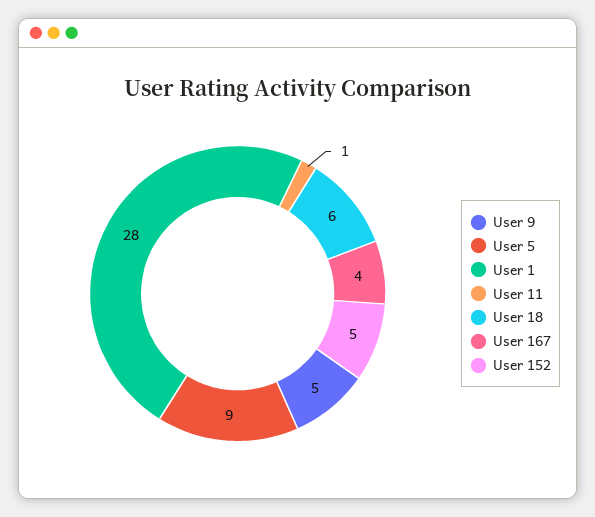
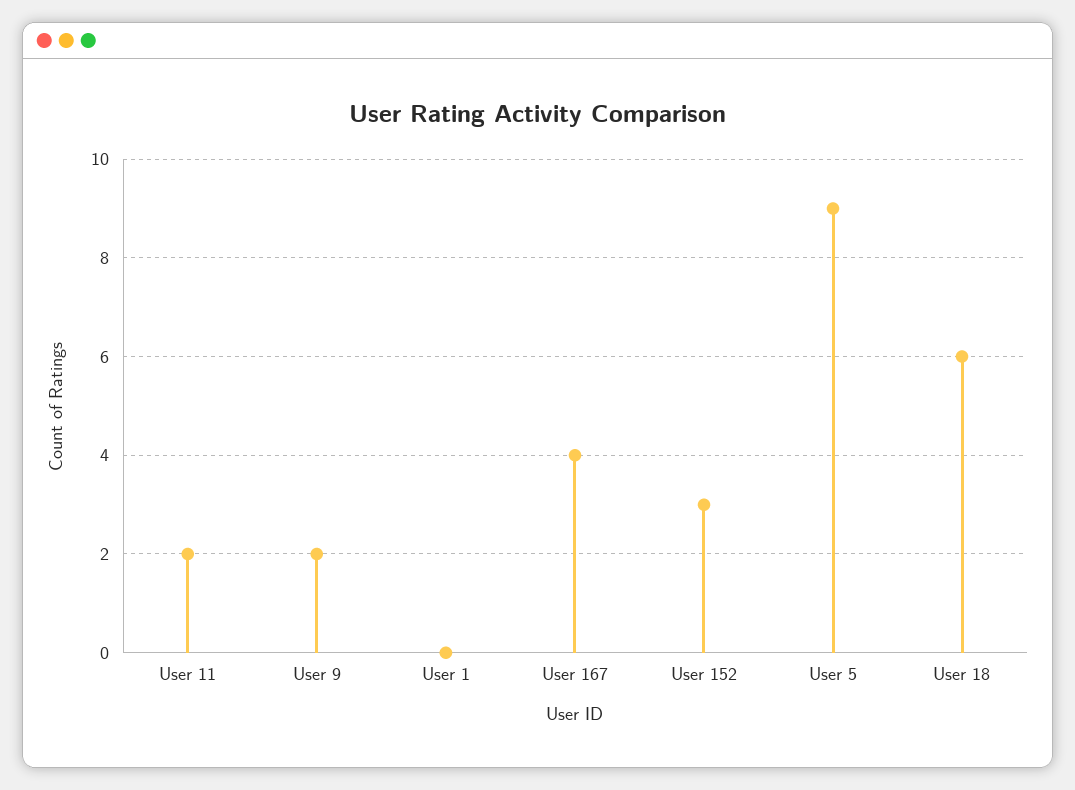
  {
-   "User 9": 5,
+   "User 9": 2,
    "User 5": 9,
-   "User 1": 28,
+   "User 1": 0,
-   "User 11": 1,
+   "User 11": 2,
    "User 18": 6,
    "User 167": 4,
-   "User 152": 5
+   "User 152": 3
  }

